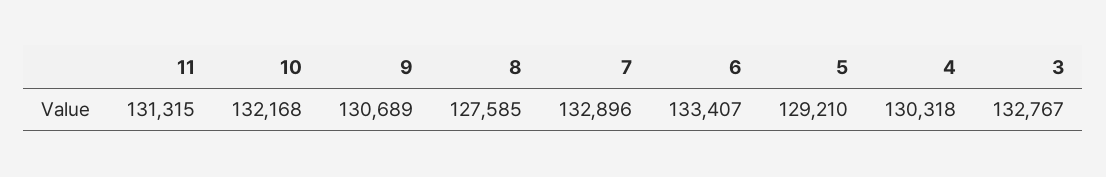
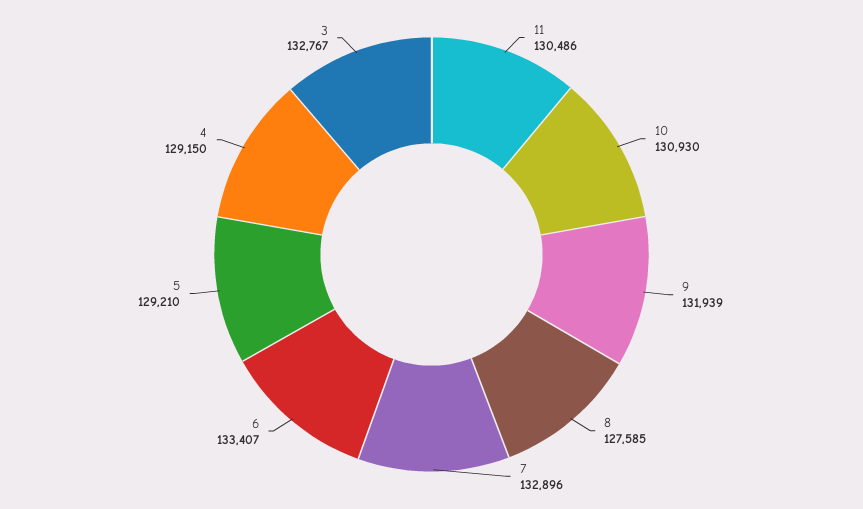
  {
-   "11": 131315,
+   "11": 130486,
-   "10": 132168,
+   "10": 130930,
-   "9": 130689,
+   "9": 131939,
    "8": 127585,
    "7": 132896,
    "6": 133407,
    "5": 129210,
-   "4": 130318,
+   "4": 129150,
    "3": 132767
  }

